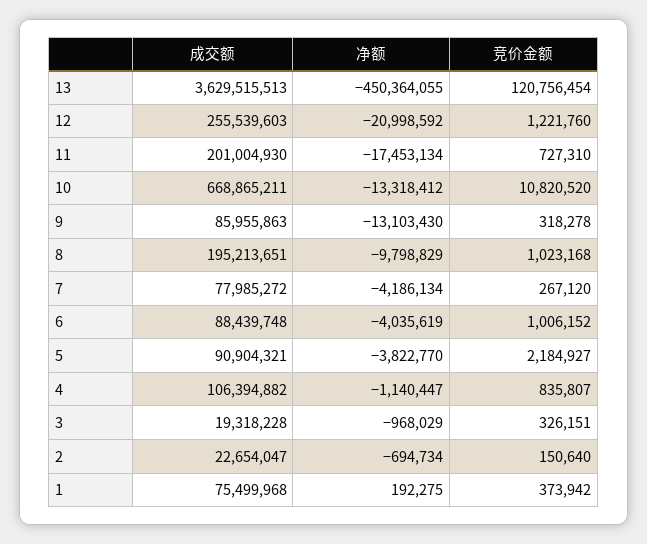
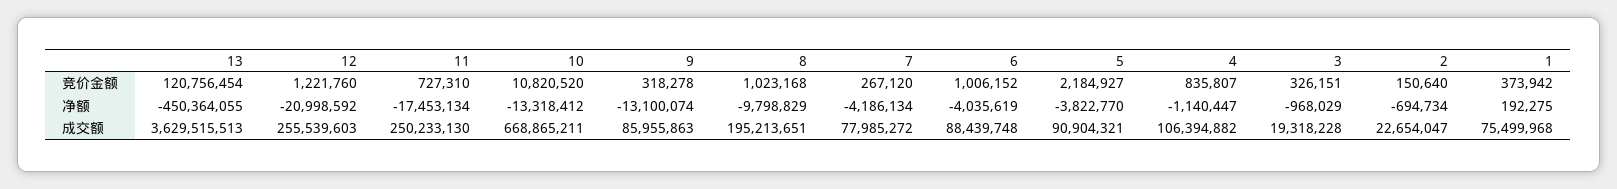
  {
    "成交额": {
      "13": 3629515513,
      "12": 255539603,
-     "11": 201004930,
+     "11": 250233130,
      "10": 668865211,
      "9": 85955863,
      "8": 195213651,
      "7": 77985272,
      "6": 88439748,
      "5": 90904321,
      "4": 106394882,
      "3": 19318228,
      "2": 22654047,
      "1": 75499968
    },
    "净额": {
      "13": -450364055,
      "12": -20998592,
      "11": -17453134,
      "10": -13318412,
-     "9": -13103430,
+     "9": -13100074,
      "8": -9798829,
      "7": -4186134,
      "6": -4035619,
      "5": -3822770,
      "4": -1140447,
      "3": -968029,
      "2": -694734,
      "1": 192275
    },
    "竞价金额": {
      "13": 120756454,
      "12": 1221760,
      "11": 727310,
      "10": 10820520,
      "9": 318278,
      "8": 1023168,
      "7": 267120,
      "6": 1006152,
      "5": 2184927,
      "4": 835807,
      "3": 326151,
      "2": 150640,
      "1": 373942
    }
  }

